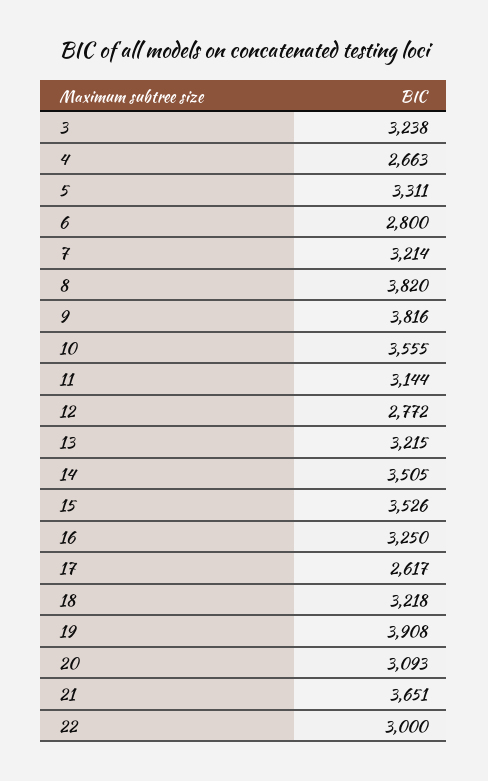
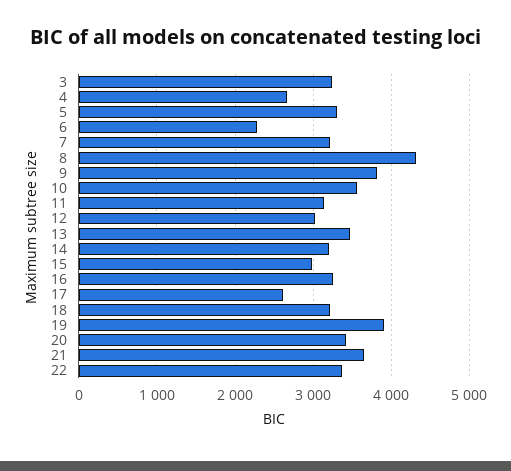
  {
    "3": 3238,
    "4": 2663,
    "5": 3311,
-   "6": 2800,
+   "6": 2300,
    "7": 3214,
-   "8": 3820,
+   "8": 4300,
    "9": 3816,
    "10": 3555,
    "11": 3144,
-   "12": 2772,
+   "12": 3000,
-   "13": 3215,
+   "13": 3500,
-   "14": 3505,
+   "14": 3200,
-   "15": 3526,
+   "15": 3000,
    "16": 3250,
    "17": 2617,
    "18": 3218,
    "19": 3908,
-   "20": 3093,
+   "20": 3400,
    "21": 3651,
-   "22": 3000
+   "22": 3400
  }

